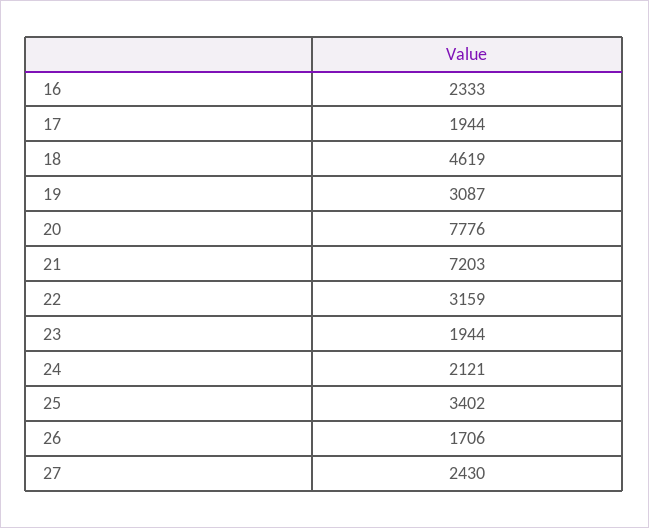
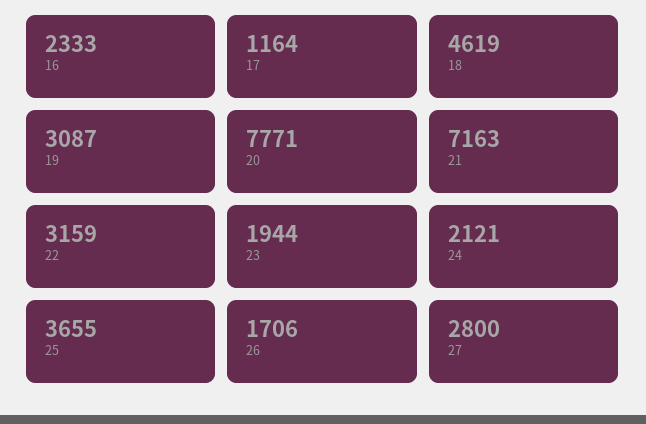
  {
    "16": 2333,
-   "17": 1944,
+   "17": 1164,
    "18": 4619,
    "19": 3087,
-   "20": 7776,
+   "20": 7771,
-   "21": 7203,
+   "21": 7163,
    "22": 3159,
    "23": 1944,
    "24": 2121,
-   "25": 3402,
+   "25": 3655,
    "26": 1706,
-   "27": 2430
+   "27": 2800
  }

